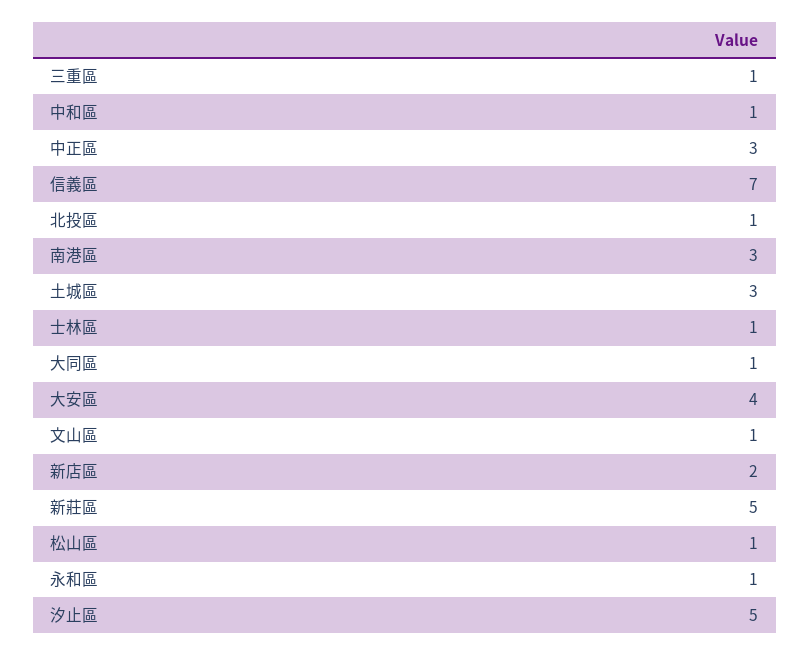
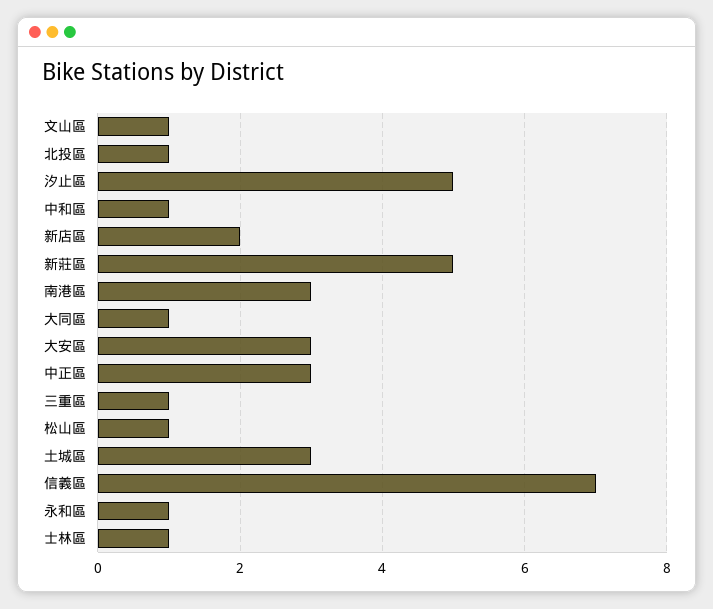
  {
    "三重區": 1,
    "中和區": 1,
    "中正區": 3,
    "信義區": 7,
    "北投區": 1,
    "南港區": 3,
    "土城區": 3,
    "士林區": 1,
    "大同區": 1,
-   "大安區": 4,
+   "大安區": 3,
    "文山區": 1,
    "新店區": 2,
    "新莊區": 5,
    "松山區": 1,
    "永和區": 1,
    "汐止區": 5
  }

